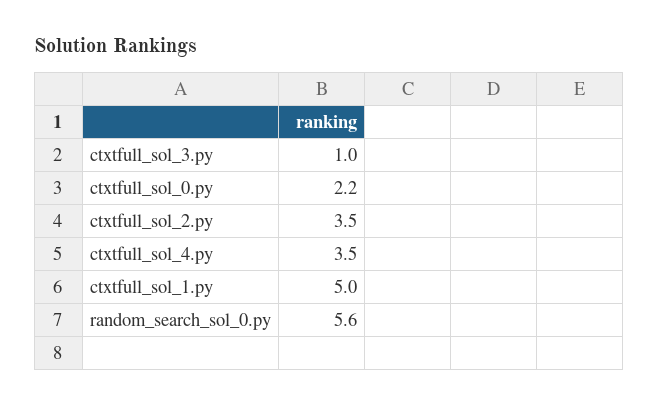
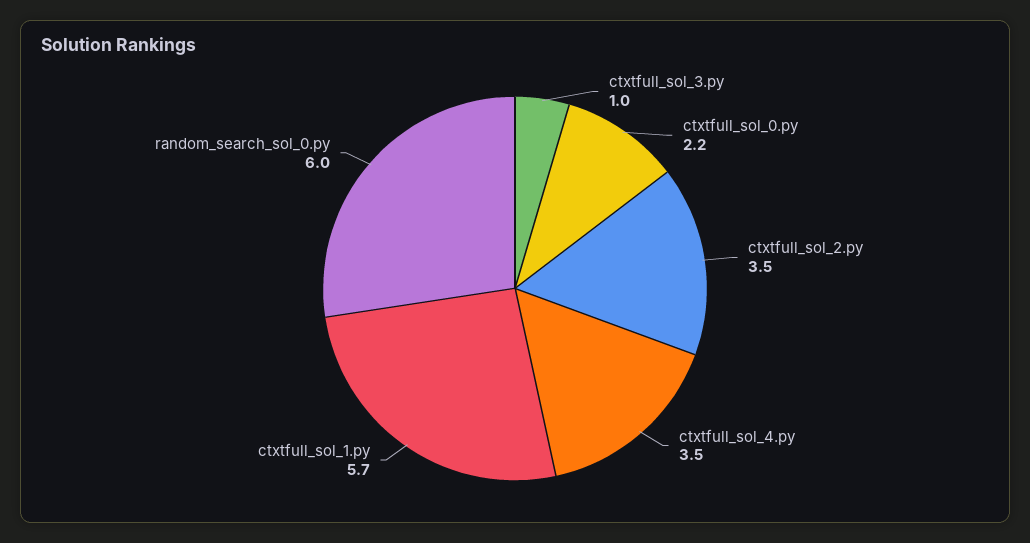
  {
    "ctxtfull_sol_3.py": 1,
    "ctxtfull_sol_0.py": 2.2,
    "ctxtfull_sol_2.py": 3.5,
    "ctxtfull_sol_4.py": 3.5,
-   "ctxtfull_sol_1.py": 5,
+   "ctxtfull_sol_1.py": 5.7,
-   "random_search_sol_0.py": 5.6
+   "random_search_sol_0.py": 6
  }

